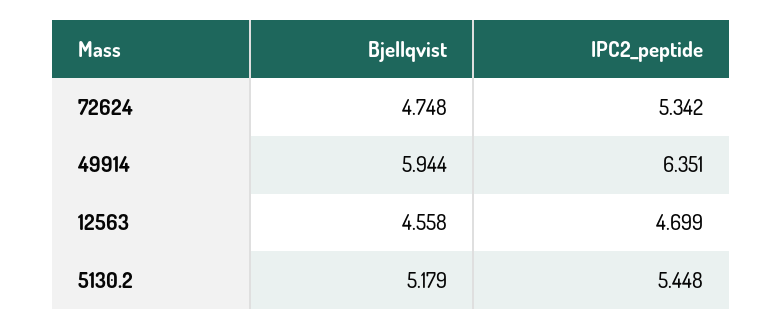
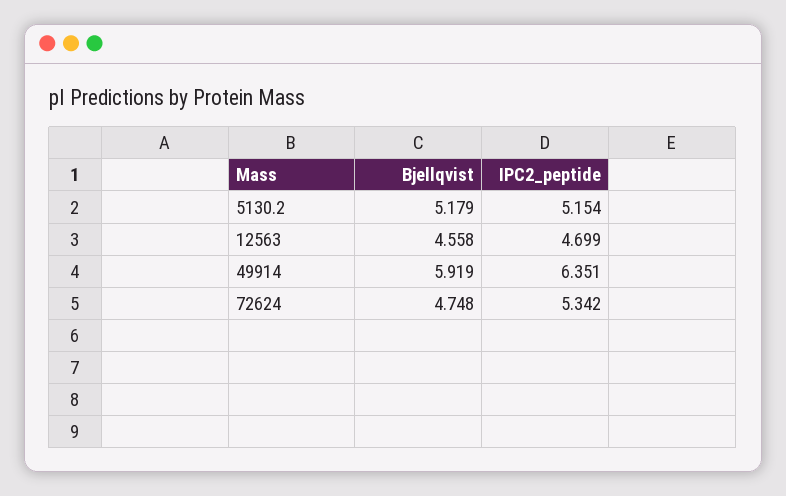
  {
    "Bjellqvist": {
      "72624": 4.748,
-     "49914": 5.944,
+     "49914": 5.919,
      "12563": 4.558,
      "5130.2": 5.179
    },
    "IPC2_peptide": {
      "72624": 5.342,
      "49914": 6.351,
      "12563": 4.699,
-     "5130.2": 5.448
+     "5130.2": 5.154
    }
  }

